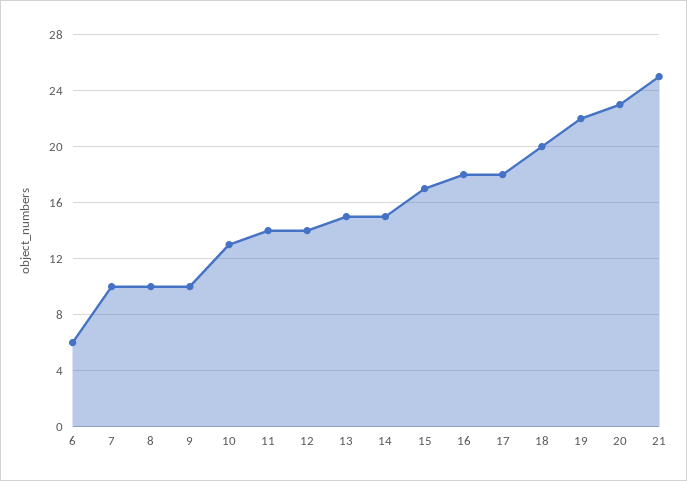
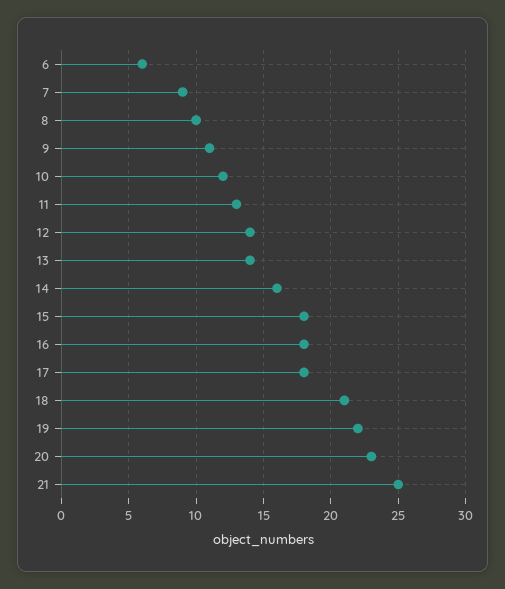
  {
    "6": 6,
-   "7": 10,
+   "7": 9,
    "8": 10,
-   "9": 10,
+   "9": 11,
-   "10": 13,
+   "10": 12,
-   "11": 14,
+   "11": 13,
    "12": 14,
-   "13": 15,
+   "13": 14,
-   "14": 15,
+   "14": 16,
-   "15": 17,
+   "15": 18,
    "16": 18,
    "17": 18,
-   "18": 20,
+   "18": 21,
    "19": 22,
    "20": 23,
    "21": 25
  }

